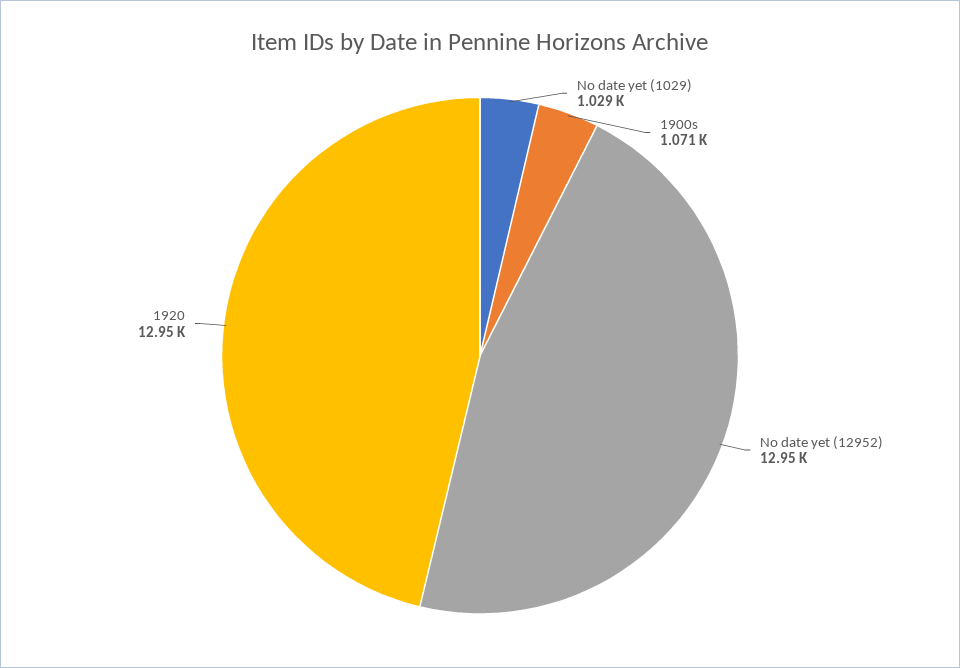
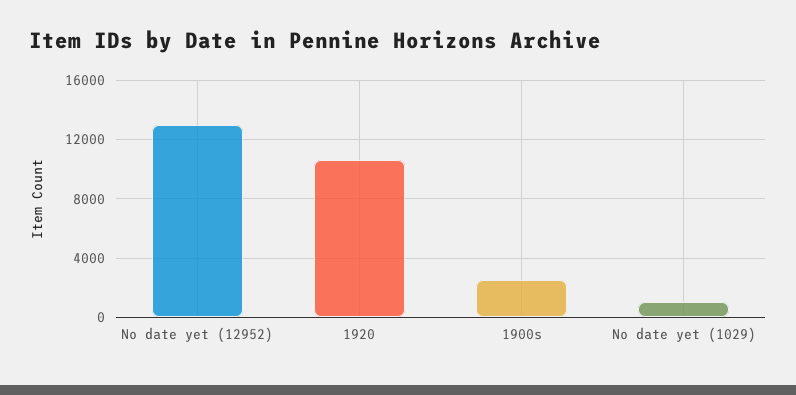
  {
    "No date yet (1029)": 1029,
-   "1900s": 1071,
+   "1900s": 2500,
    "No date yet (12952)": 12950,
-   "1920": 12950
+   "1920": 10500
  }

